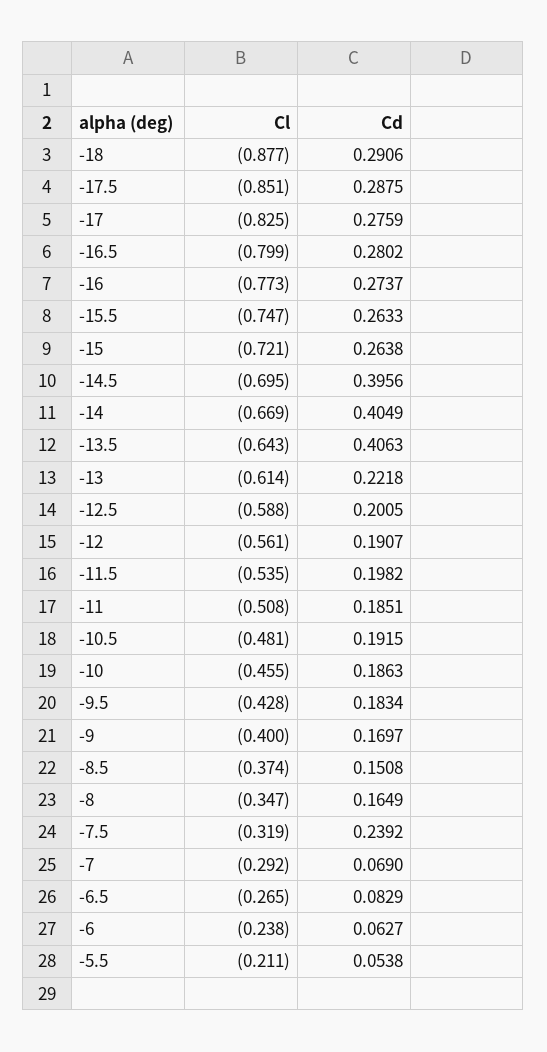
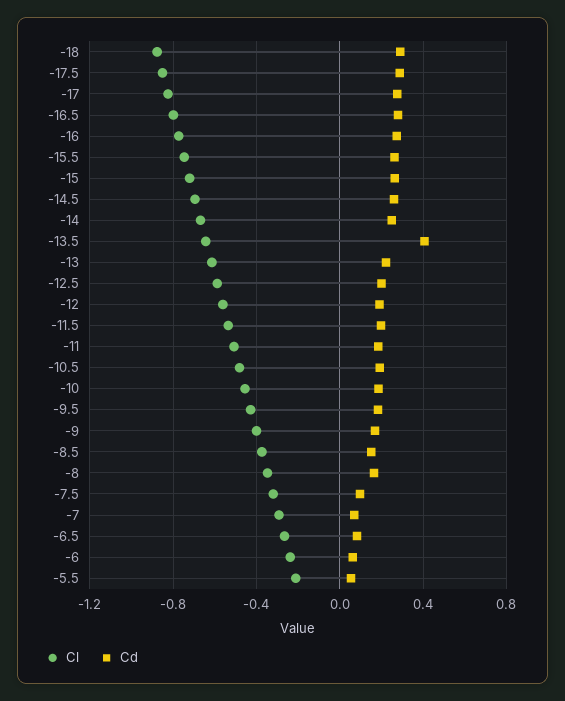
  {
    "Cl": {
      "-18": -0.877,
      "-17.5": -0.851,
      "-17": -0.825,
      "-16.5": -0.799,
      "-16": -0.773,
      "-15.5": -0.747,
      "-15": -0.721,
      "-14.5": -0.695,
      "-14": -0.669,
      "-13.5": -0.643,
      "-13": -0.614,
      "-12.5": -0.588,
      "-12": -0.561,
      "-11.5": -0.535,
      "-11": -0.508,
      "-10.5": -0.481,
      "-10": -0.455,
      "-9.5": -0.428,
      "-9": -0.4,
      "-8.5": -0.374,
      "-8": -0.347,
      "-7.5": -0.319,
      "-7": -0.292,
      "-6.5": -0.265,
      "-6": -0.238,
      "-5.5": -0.211
    },
    "Cd": {
      "-18": 0.2906,
      "-17.5": 0.2875,
      "-17": 0.2759,
      "-16.5": 0.2802,
      "-16": 0.2737,
      "-15.5": 0.2633,
      "-15": 0.2638,
-     "-14.5": 0.3956,
+     "-14.5": 0.25,
-     "-14": 0.4049,
+     "-14": 0.25,
      "-13.5": 0.4063,
      "-13": 0.2218,
      "-12.5": 0.2005,
      "-12": 0.1907,
      "-11.5": 0.1982,
      "-11": 0.1851,
      "-10.5": 0.1915,
      "-10": 0.1863,
      "-9.5": 0.1834,
      "-9": 0.1697,
      "-8.5": 0.1508,
      "-8": 0.1649,
-     "-7.5": 0.2392,
+     "-7.5": 0.1,
      "-7": 0.069,
      "-6.5": 0.0829,
      "-6": 0.0627,
      "-5.5": 0.0538
    }
  }

